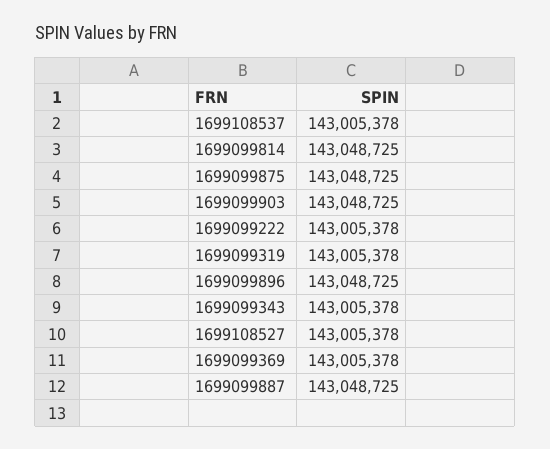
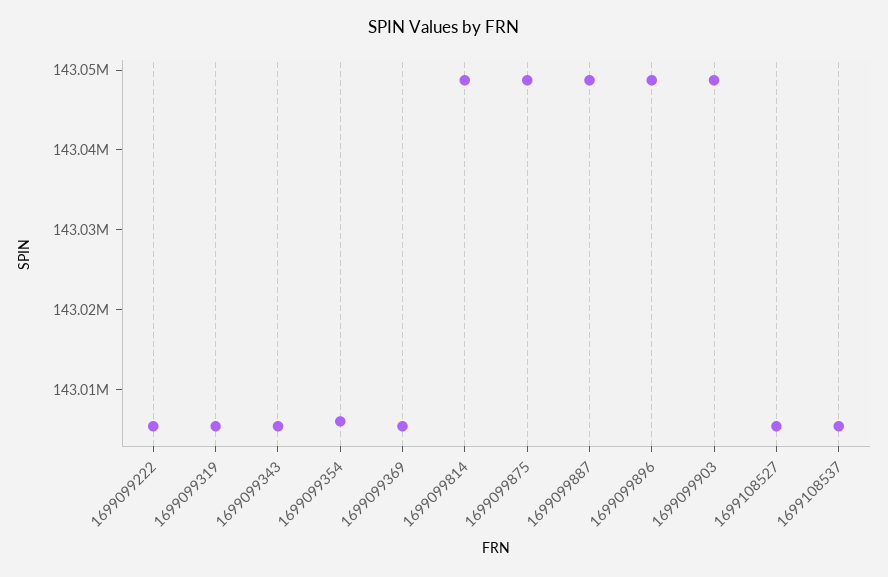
  {
    "1699108537": 143005378,
    "1699099814": 143048725,
    "1699099875": 143048725,
    "1699099903": 143048725,
    "1699099222": 143005378,
    "1699099319": 143005378,
    "1699099896": 143048725,
    "1699099343": 143005378,
    "1699108527": 143005378,
    "1699099369": 143005378,
-   "1699099887": 143048725
+   "1699099887": 143048725,
+   "1699099354": 143006000
  }

